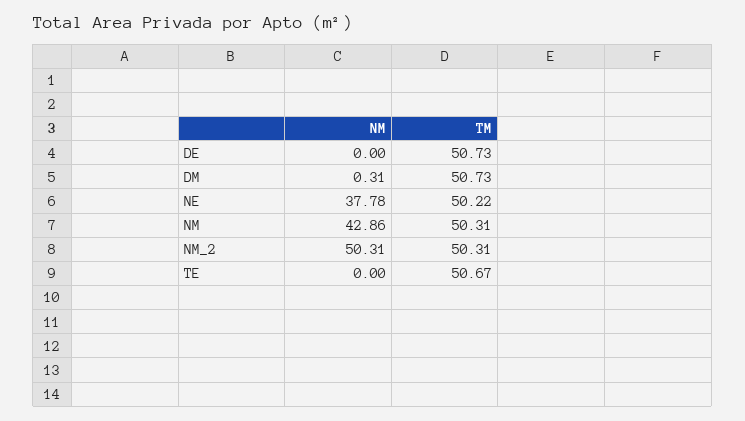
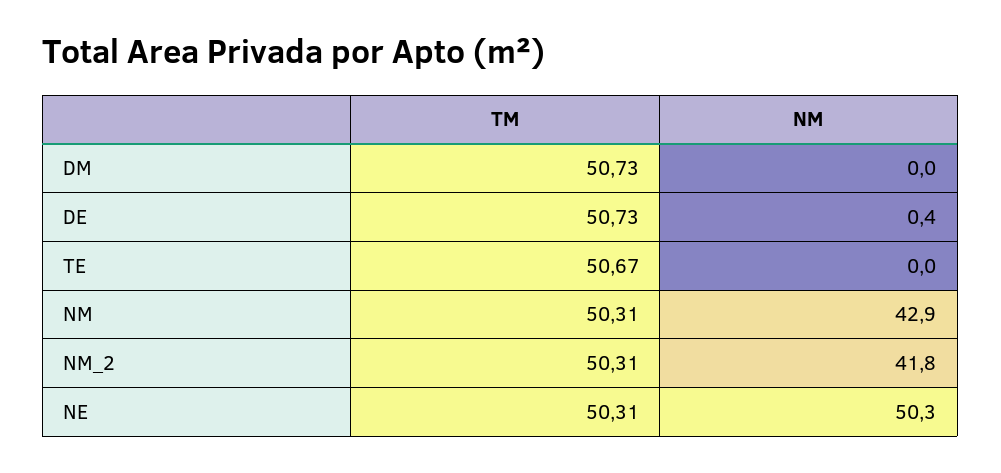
  {
    "NM": {
-     "DE": 0,
+     "DE": 0.4,
-     "DM": 0.31,
+     "DM": 0,
-     "NE": 37.78,
+     "NE": 50.3,
      "NM": 42.86,
-     "NM_2": 50.31,
+     "NM_2": 41.8,
      "TE": 0
    },
    "TM": {
      "DE": 50.73,
      "DM": 50.73,
-     "NE": 50.22,
+     "NE": 50.31,
      "NM": 50.31,
      "NM_2": 50.31,
      "TE": 50.67
    }
  }

